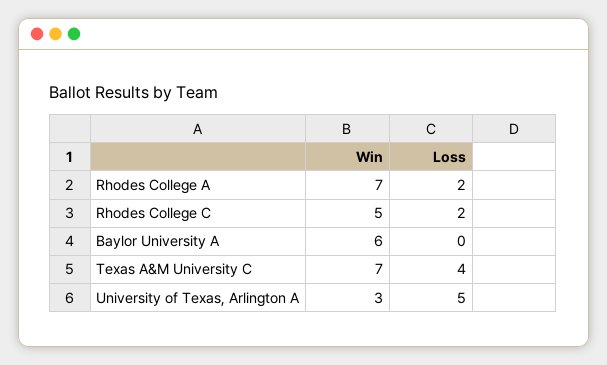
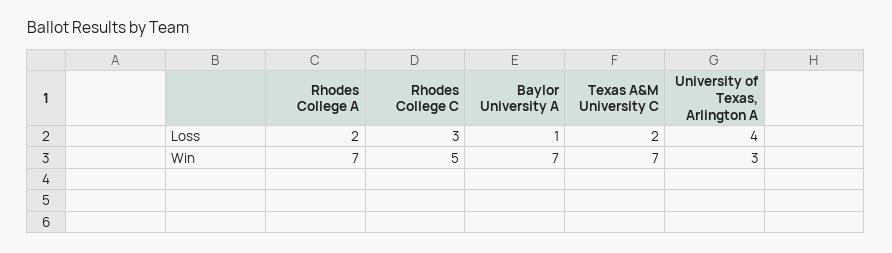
  {
    "Win": {
      "Rhodes College A": 7,
      "Rhodes College C": 5,
-     "Baylor University A": 6,
+     "Baylor University A": 7,
      "Texas A&M University C": 7,
      "University of Texas, Arlington A": 3
    },
    "Loss": {
      "Rhodes College A": 2,
-     "Rhodes College C": 2,
+     "Rhodes College C": 3,
-     "Baylor University A": 0,
+     "Baylor University A": 1,
-     "Texas A&M University C": 4,
+     "Texas A&M University C": 2,
-     "University of Texas, Arlington A": 5
+     "University of Texas, Arlington A": 4
    }
  }

